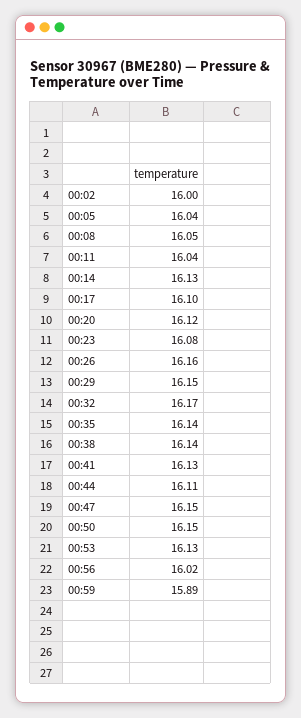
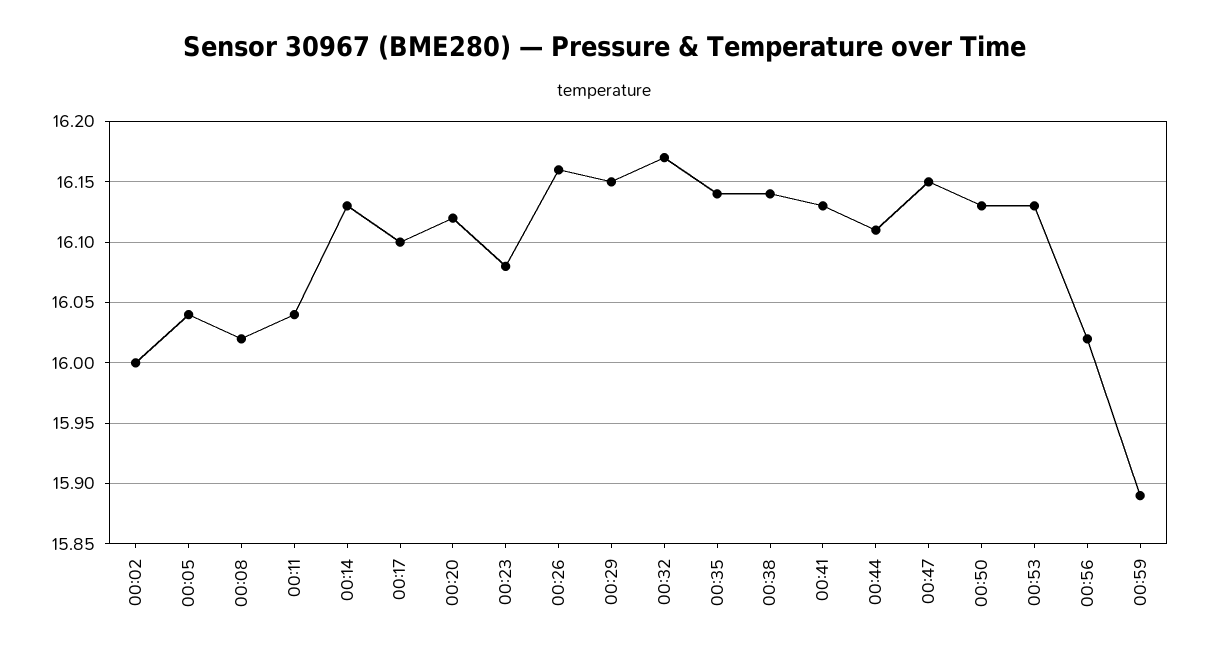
  {
    "00:02": 16,
    "00:05": 16.04,
-   "00:08": 16.05,
+   "00:08": 16.02,
    "00:11": 16.04,
    "00:14": 16.13,
    "00:17": 16.1,
    "00:20": 16.12,
    "00:23": 16.08,
    "00:26": 16.16,
    "00:29": 16.15,
    "00:32": 16.17,
    "00:35": 16.14,
    "00:38": 16.14,
    "00:41": 16.13,
    "00:44": 16.11,
    "00:47": 16.15,
-   "00:50": 16.15,
+   "00:50": 16.13,
    "00:53": 16.13,
    "00:56": 16.02,
    "00:59": 15.89
  }

